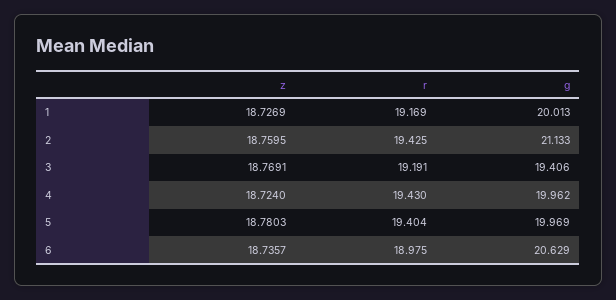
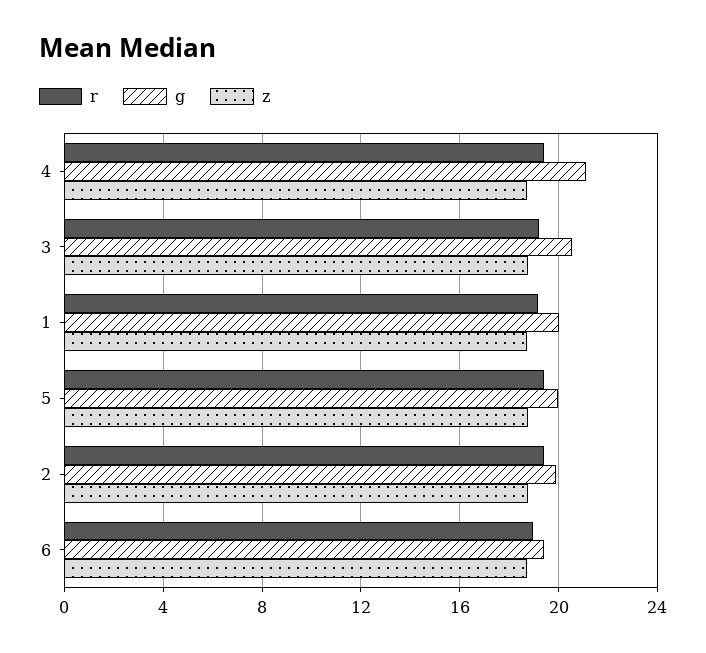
  {
    "z": {
      "1": 18.7269,
      "2": 18.7595,
      "3": 18.7691,
      "4": 18.724,
      "5": 18.7803,
      "6": 18.7357
    },
    "r": {
      "1": 19.169,
      "2": 19.425,
      "3": 19.191,
      "4": 19.43,
      "5": 19.404,
      "6": 18.975
    },
    "g": {
      "1": 20.013,
-     "2": 21.133,
+     "2": 20,
-     "3": 19.406,
+     "3": 20.5,
-     "4": 19.962,
+     "4": 21,
      "5": 19.969,
-     "6": 20.629
+     "6": 19.5
    }
  }

